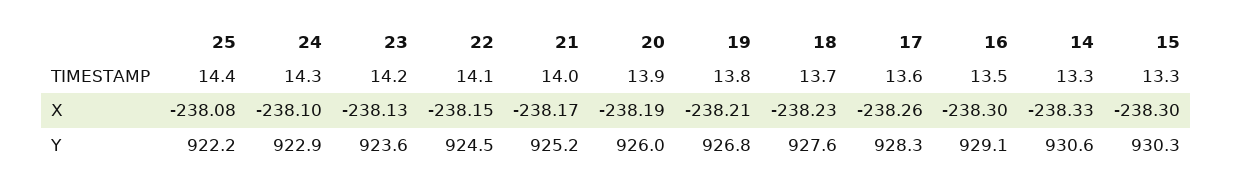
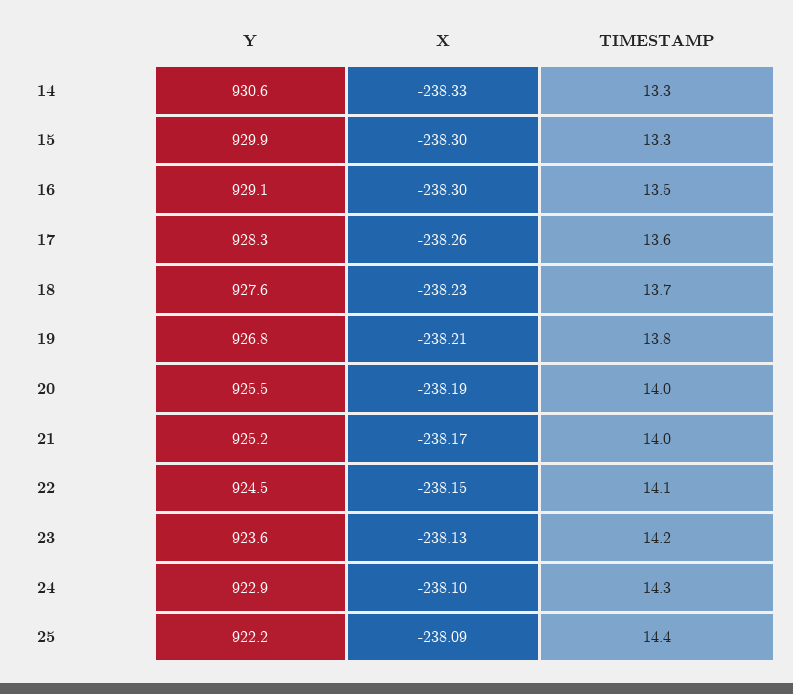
  {
    "25": {
      "TIMESTAMP": 14.4,
-     "X": -238.08,
+     "X": -238.09,
      "Y": 922.2
    },
    "24": {
      "TIMESTAMP": 14.3,
      "X": -238.1,
      "Y": 922.9
    },
    "23": {
      "TIMESTAMP": 14.2,
      "X": -238.13,
      "Y": 923.6
    },
    "22": {
      "TIMESTAMP": 14.1,
      "X": -238.15,
      "Y": 924.5
    },
    "21": {
      "TIMESTAMP": 14,
      "X": -238.17,
      "Y": 925.2
    },
    "20": {
-     "TIMESTAMP": 13.9,
+     "TIMESTAMP": 14,
      "X": -238.19,
-     "Y": 926
+     "Y": 925.5
    },
    "19": {
      "TIMESTAMP": 13.8,
      "X": -238.21,
      "Y": 926.8
    },
    "18": {
      "TIMESTAMP": 13.7,
      "X": -238.23,
      "Y": 927.6
    },
    "17": {
      "TIMESTAMP": 13.6,
      "X": -238.26,
      "Y": 928.3
    },
    "16": {
      "TIMESTAMP": 13.5,
      "X": -238.3,
      "Y": 929.1
    },
    "14": {
      "TIMESTAMP": 13.3,
      "X": -238.33,
      "Y": 930.6
    },
    "15": {
      "TIMESTAMP": 13.3,
      "X": -238.3,
-     "Y": 930.3
+     "Y": 929.9
    }
  }

